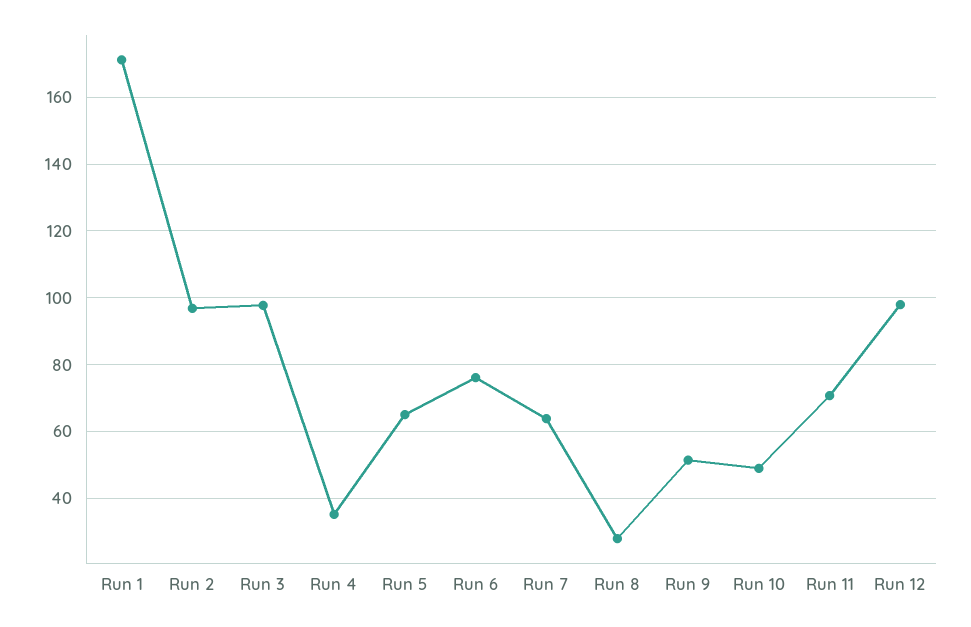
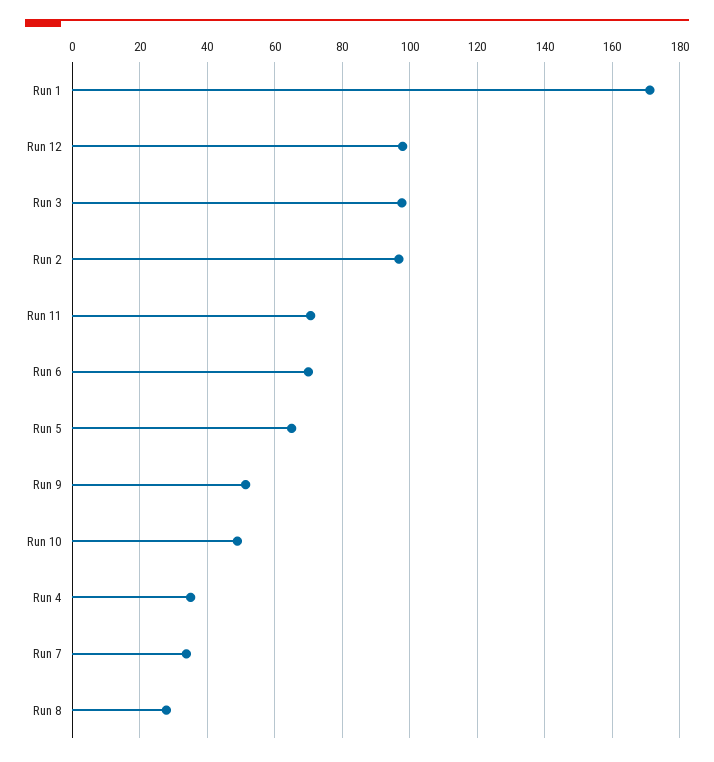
  {
    "Run 1": 172,
    "Run 2": 96,
    "Run 3": 98,
    "Run 4": 36,
    "Run 5": 66,
-   "Run 6": 76,
+   "Run 6": 70,
-   "Run 7": 64,
+   "Run 7": 34,
    "Run 8": 28,
    "Run 9": 52,
    "Run 10": 48,
    "Run 11": 70,
    "Run 12": 98
  }

